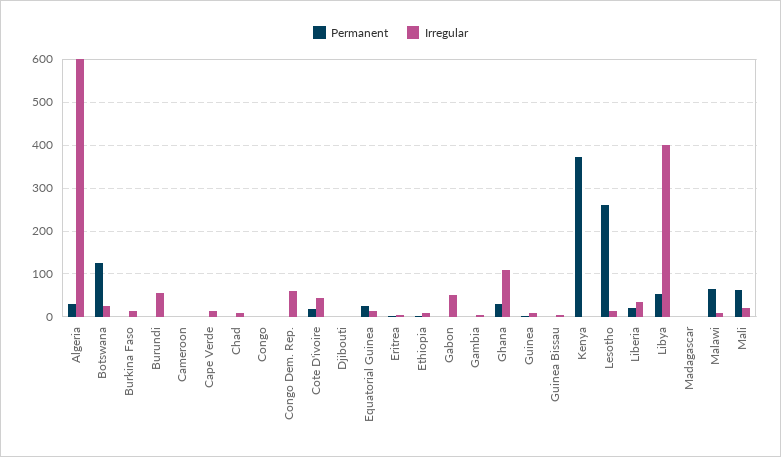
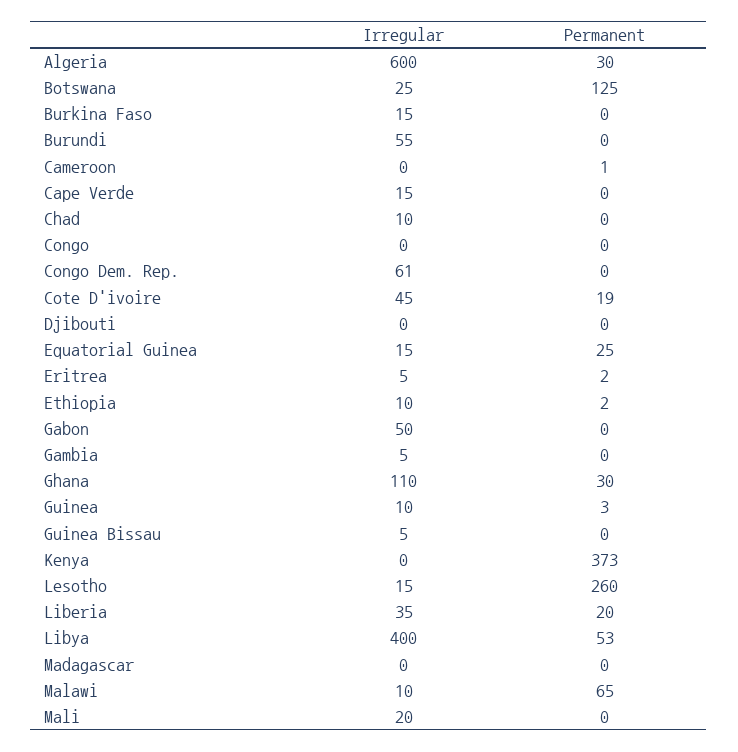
  {
    "Permanent": {
      "Algeria": 30,
      "Botswana": 125,
      "Burkina Faso": 0,
      "Burundi": 0,
      "Cameroon": 1,
      "Cape Verde": 0,
      "Chad": 0,
      "Congo": 0,
      "Congo Dem. Rep.": 0,
      "Cote D'ivoire": 19,
      "Djibouti": 0,
      "Equatorial Guinea": 25,
      "Eritrea": 2,
      "Ethiopia": 2,
      "Gabon": 0,
      "Gambia": 0,
      "Ghana": 30,
      "Guinea": 3,
      "Guinea Bissau": 0,
      "Kenya": 373,
      "Lesotho": 260,
      "Liberia": 20,
      "Libya": 53,
      "Madagascar": 0,
      "Malawi": 65,
-     "Mali": 60
+     "Mali": 0
    },
    "Irregular": {
      "Algeria": 600,
      "Botswana": 25,
      "Burkina Faso": 15,
      "Burundi": 55,
      "Cameroon": 0,
      "Cape Verde": 15,
      "Chad": 10,
      "Congo": 0,
      "Congo Dem. Rep.": 61,
      "Cote D'ivoire": 45,
      "Djibouti": 0,
      "Equatorial Guinea": 15,
      "Eritrea": 5,
      "Ethiopia": 10,
      "Gabon": 50,
      "Gambia": 5,
      "Ghana": 110,
      "Guinea": 10,
      "Guinea Bissau": 5,
      "Kenya": 0,
      "Lesotho": 15,
      "Liberia": 35,
      "Libya": 400,
      "Madagascar": 0,
      "Malawi": 10,
      "Mali": 20
    }
  }

